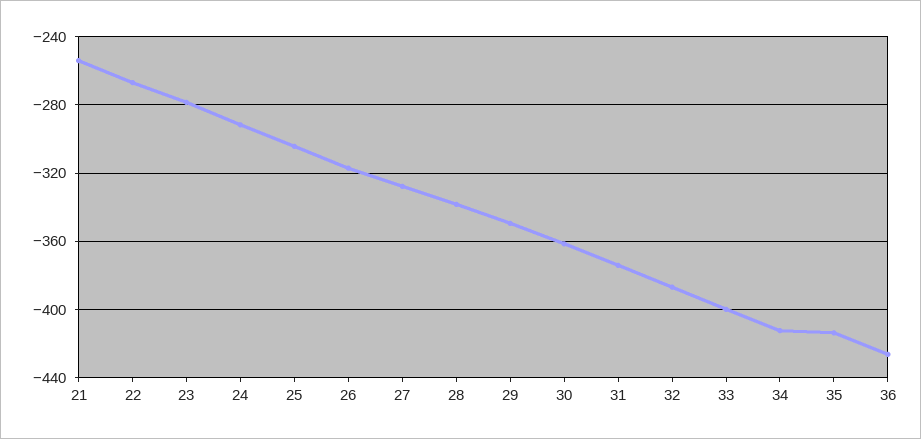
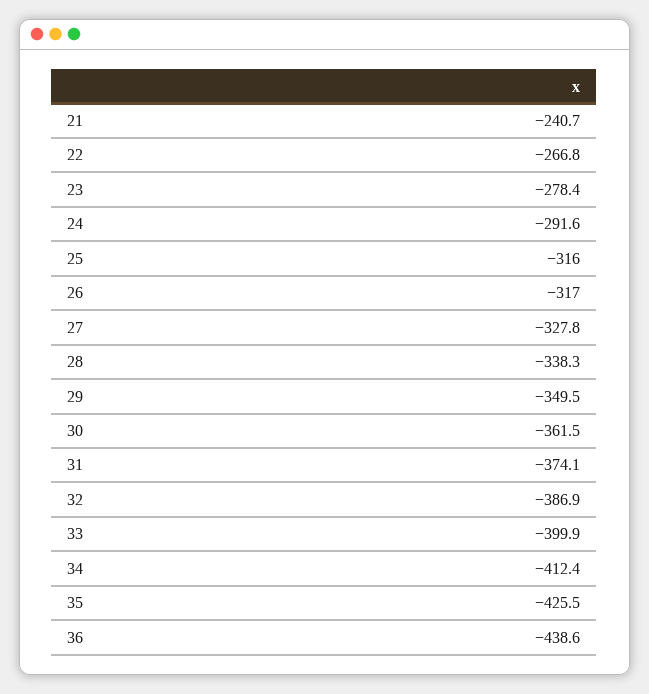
  {
-   "21": -255,
+   "21": -240.7,
    "22": -266.8,
    "23": -278.4,
    "24": -291.6,
-   "25": -305,
+   "25": -316,
    "26": -317,
    "27": -327.8,
    "28": -338.3,
    "29": -349.5,
    "30": -361.5,
    "31": -374.1,
    "32": -386.9,
    "33": -399.9,
    "34": -412.4,
-   "35": -415,
+   "35": -425.5,
-   "36": -425
+   "36": -438.6
  }

